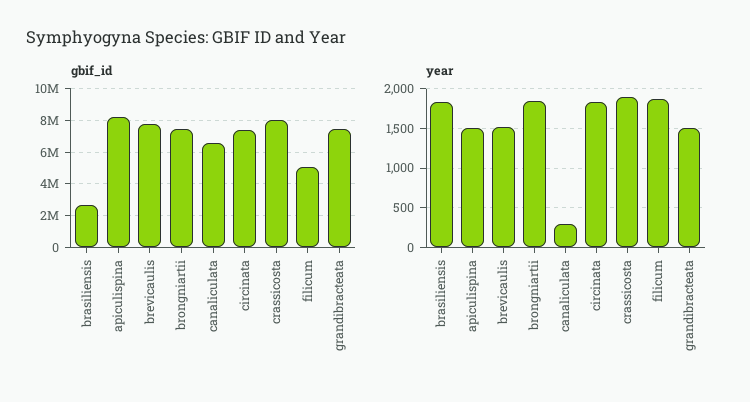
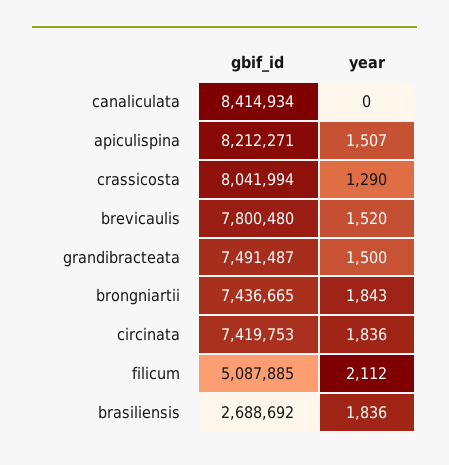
  {
    "gbif_id": {
      "brasiliensis": 2688692,
      "apiculispina": 8212271,
      "brevicaulis": 7800480,
      "brongniartii": 7436665,
-     "canaliculata": 6500000,
+     "canaliculata": 8414934,
      "circinata": 7419753,
      "crassicosta": 8041994,
      "filicum": 5087885,
      "grandibracteata": 7491487
    },
    "year": {
      "brasiliensis": 1836,
      "apiculispina": 1507,
      "brevicaulis": 1520,
      "brongniartii": 1843,
-     "canaliculata": 300,
+     "canaliculata": 0,
      "circinata": 1836,
-     "crassicosta": 1900,
+     "crassicosta": 1290,
-     "filicum": 1900,
+     "filicum": 2112,
      "grandibracteata": 1500
    }
  }

